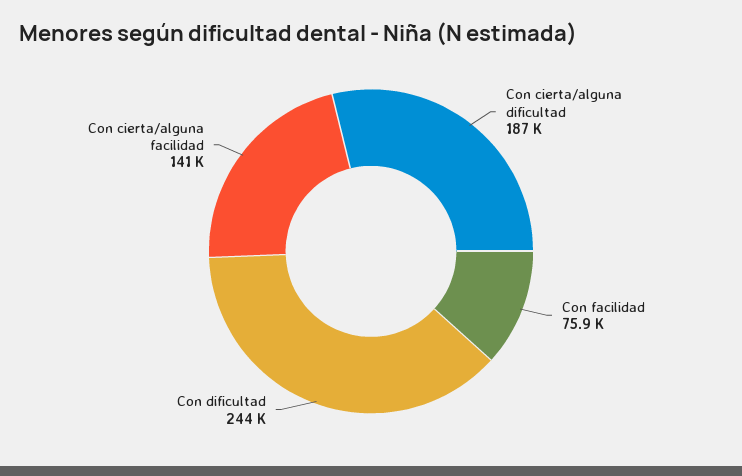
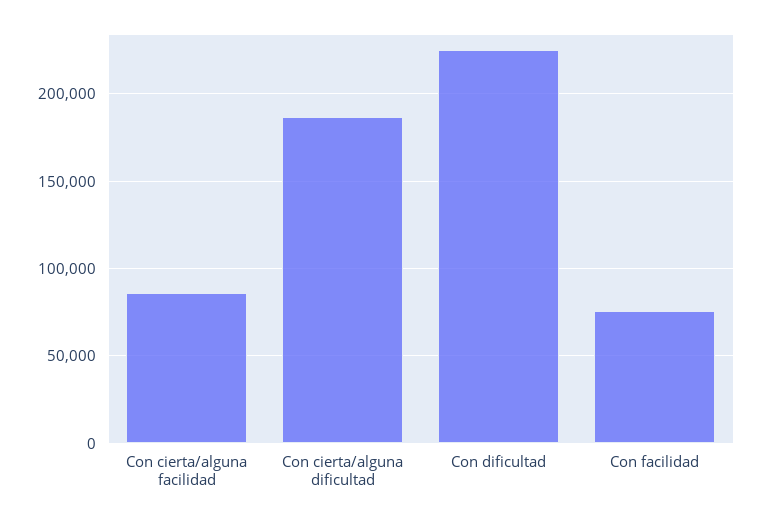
  {
    "Con cierta/alguna dificultad": 187000,
    "Con facilidad": 75900,
-   "Con dificultad": 244000,
+   "Con dificultad": 225000,
-   "Con cierta/alguna facilidad": 141000
+   "Con cierta/alguna facilidad": 85000
  }

